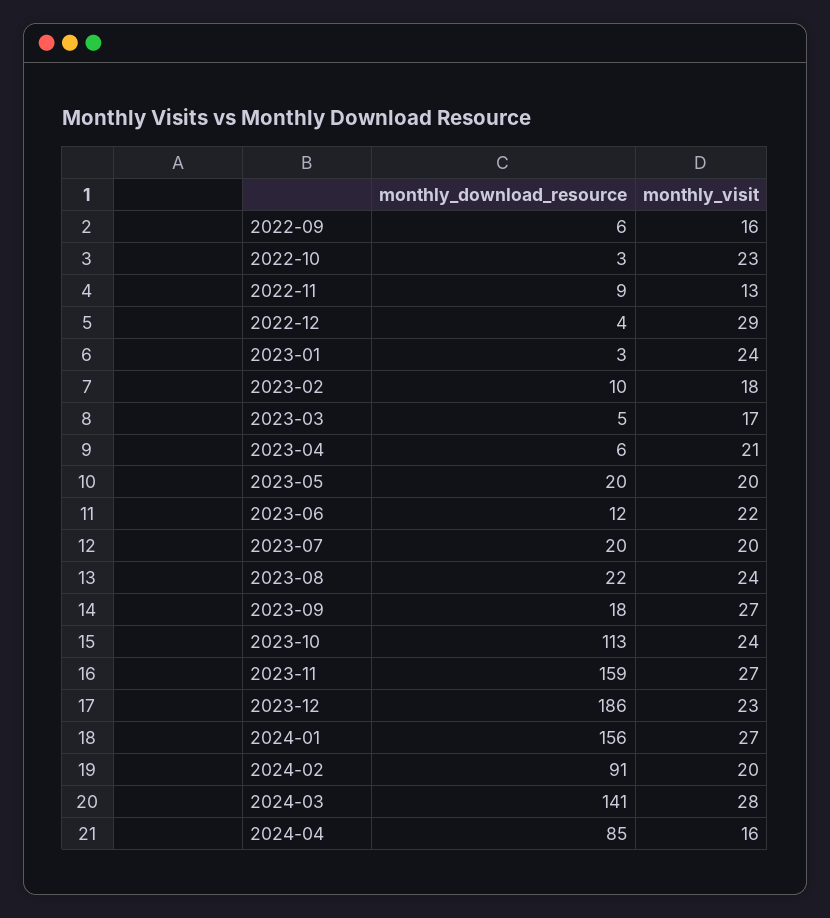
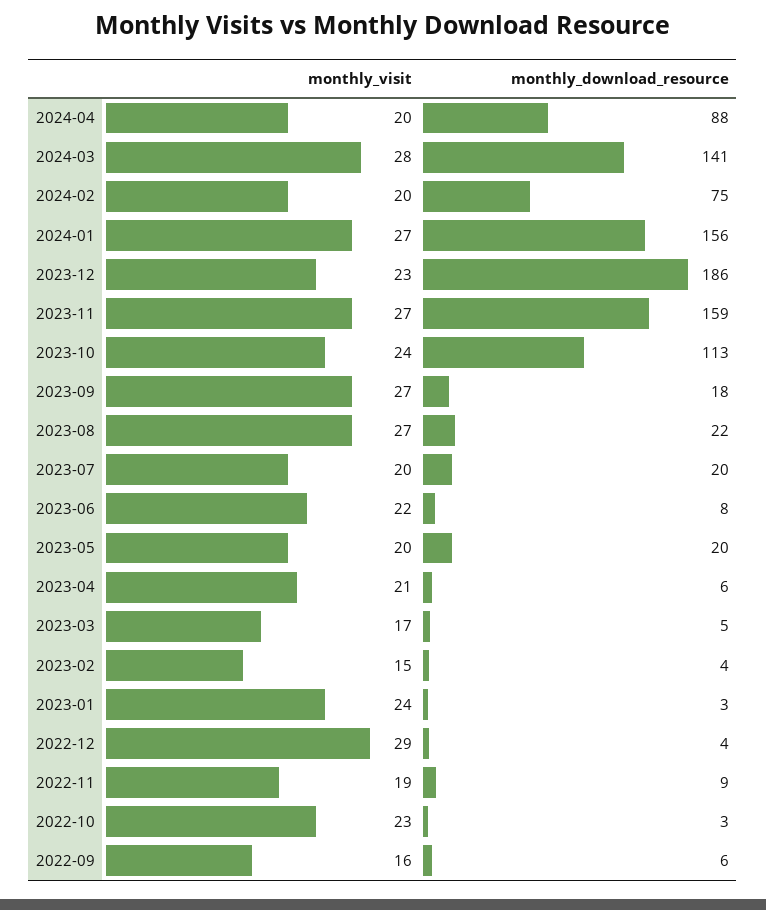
  {
    "monthly_download_resource": {
      "2022-09": 6,
      "2022-10": 3,
      "2022-11": 9,
      "2022-12": 4,
      "2023-01": 3,
-     "2023-02": 10,
+     "2023-02": 4,
      "2023-03": 5,
      "2023-04": 6,
      "2023-05": 20,
-     "2023-06": 12,
+     "2023-06": 8,
      "2023-07": 20,
      "2023-08": 22,
      "2023-09": 18,
      "2023-10": 113,
      "2023-11": 159,
      "2023-12": 186,
      "2024-01": 156,
-     "2024-02": 91,
+     "2024-02": 75,
      "2024-03": 141,
-     "2024-04": 85
+     "2024-04": 88
    },
    "monthly_visit": {
      "2022-09": 16,
      "2022-10": 23,
-     "2022-11": 13,
+     "2022-11": 19,
      "2022-12": 29,
      "2023-01": 24,
-     "2023-02": 18,
+     "2023-02": 15,
      "2023-03": 17,
      "2023-04": 21,
      "2023-05": 20,
      "2023-06": 22,
      "2023-07": 20,
-     "2023-08": 24,
+     "2023-08": 27,
      "2023-09": 27,
      "2023-10": 24,
      "2023-11": 27,
      "2023-12": 23,
      "2024-01": 27,
      "2024-02": 20,
      "2024-03": 28,
-     "2024-04": 16
+     "2024-04": 20
    }
  }

